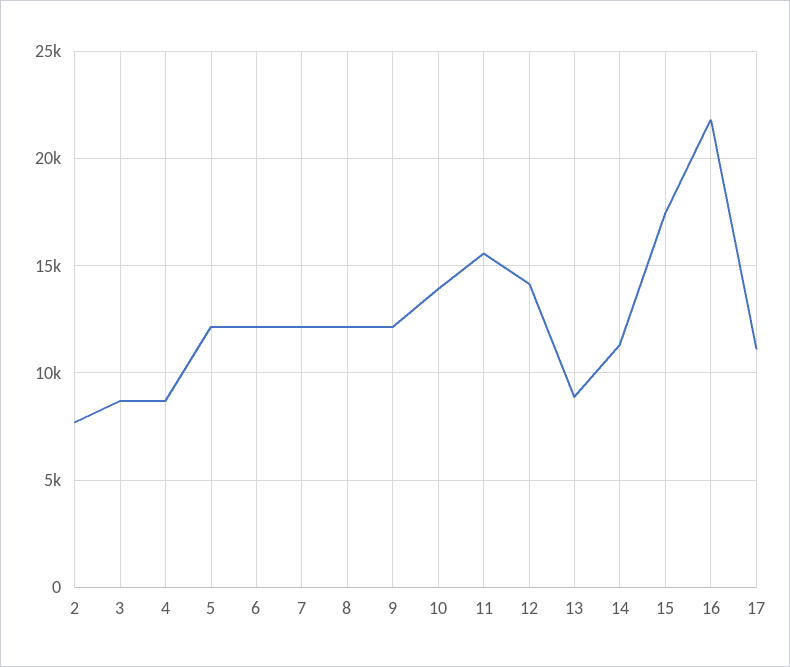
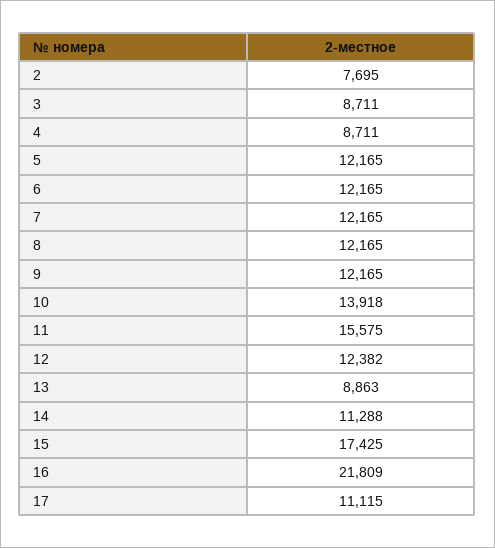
  {
    "2": 7695,
    "3": 8711,
    "4": 8711,
    "5": 12165,
    "6": 12165,
    "7": 12165,
    "8": 12165,
    "9": 12165,
    "10": 13918,
    "11": 15575,
-   "12": 14000,
+   "12": 12382,
    "13": 8863,
    "14": 11288,
    "15": 17425,
    "16": 21809,
    "17": 11115
  }

